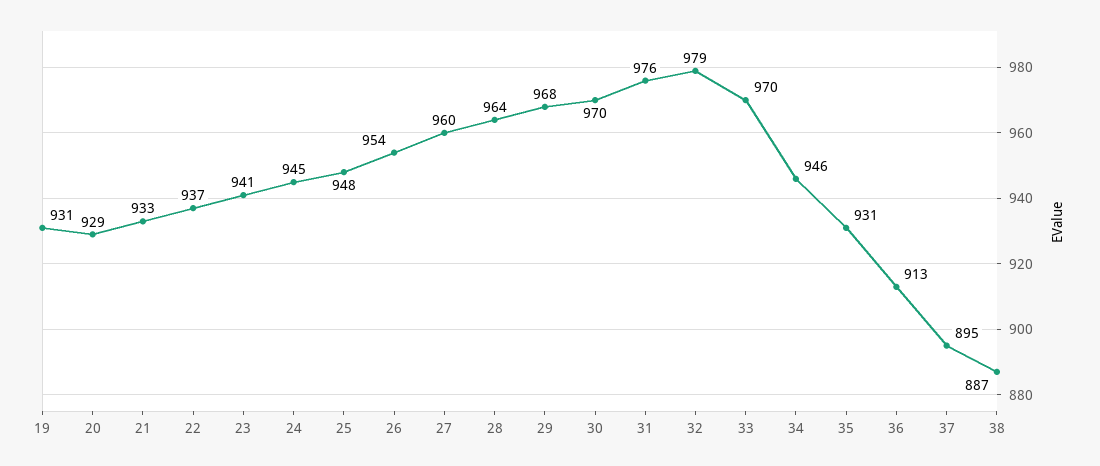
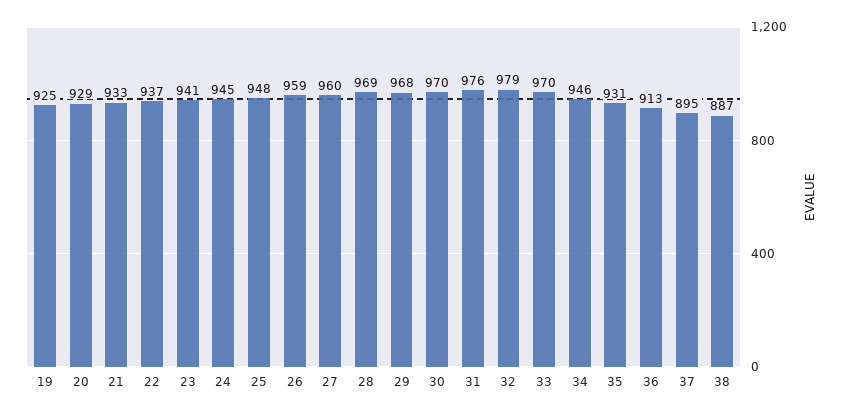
  {
-   "19": 931,
+   "19": 925,
    "20": 929,
    "21": 933,
    "22": 937,
    "23": 941,
    "24": 945,
    "25": 948,
-   "26": 954,
+   "26": 959,
    "27": 960,
-   "28": 964,
+   "28": 969,
    "29": 968,
    "30": 970,
    "31": 976,
    "32": 979,
    "33": 970,
    "34": 946,
    "35": 931,
    "36": 913,
    "37": 895,
    "38": 887
  }

